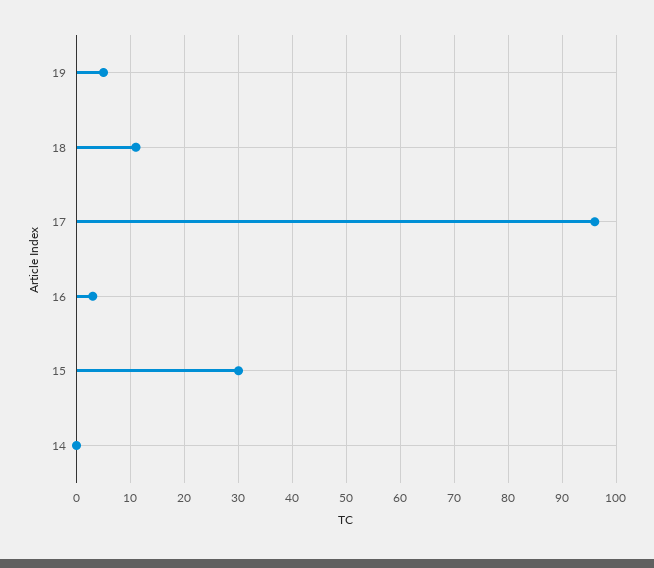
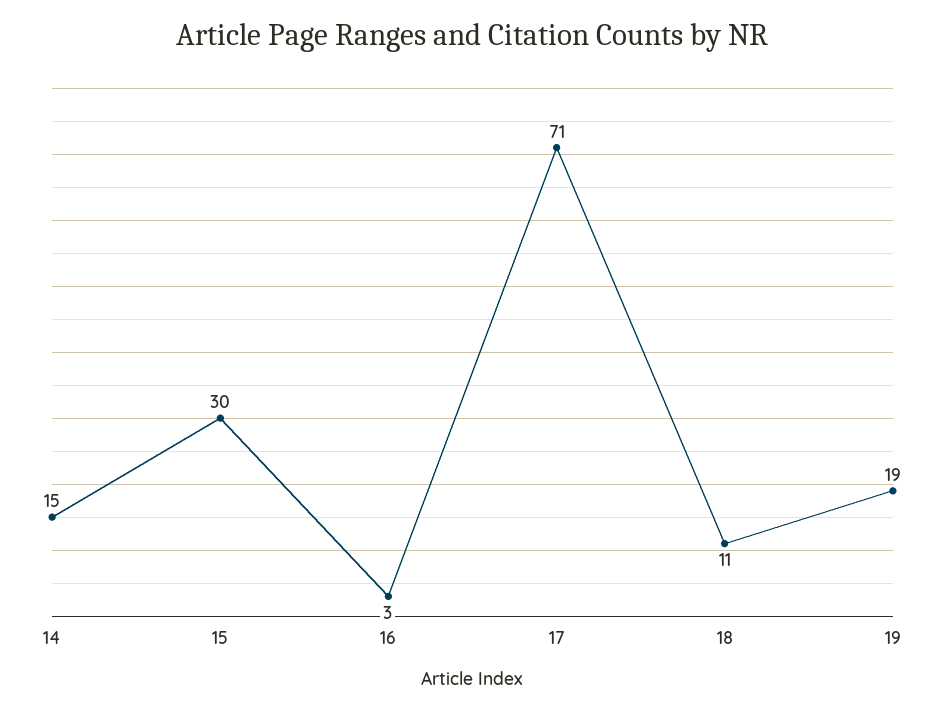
  {
-   "19": 5,
+   "19": 19,
    "18": 11,
-   "17": 95,
+   "17": 71,
    "16": 3,
    "15": 30,
-   "14": 0
+   "14": 15
  }

